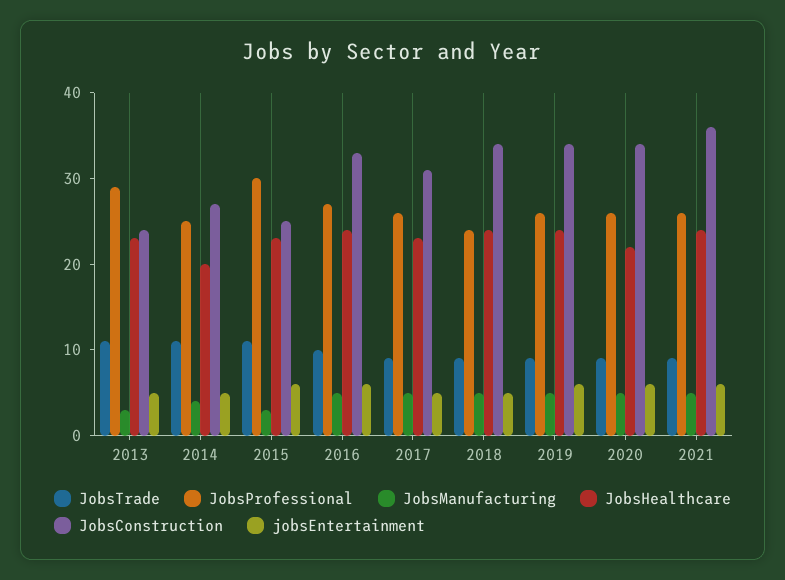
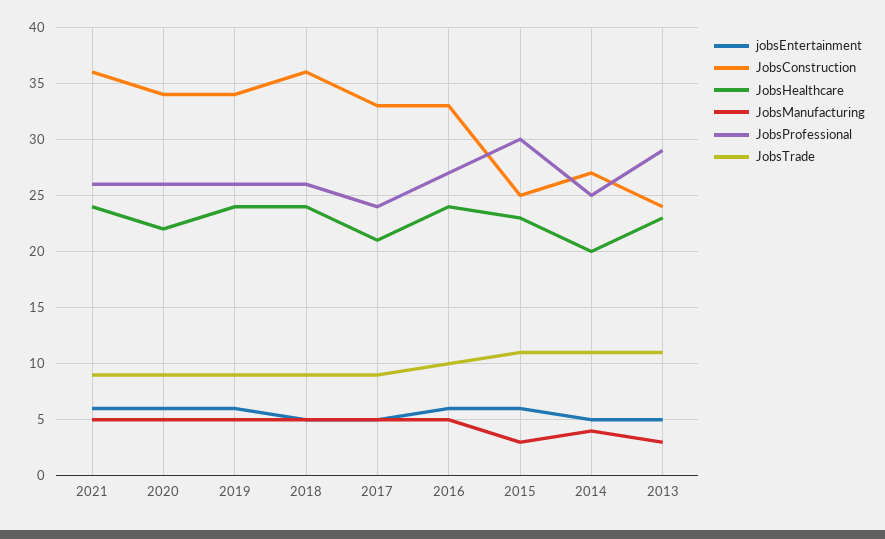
  {
    "JobsTrade": {
      "2013": 11,
      "2014": 11,
      "2015": 11,
      "2016": 10,
      "2017": 9,
      "2018": 9,
      "2019": 9,
      "2020": 9,
      "2021": 9
    },
    "JobsProfessional": {
      "2013": 29,
      "2014": 25,
      "2015": 30,
      "2016": 27,
-     "2017": 26,
+     "2017": 24,
-     "2018": 24,
+     "2018": 26,
      "2019": 26,
      "2020": 26,
      "2021": 26
    },
    "JobsManufacturing": {
      "2013": 3,
      "2014": 4,
      "2015": 3,
      "2016": 5,
      "2017": 5,
      "2018": 5,
      "2019": 5,
      "2020": 5,
      "2021": 5
    },
    "JobsHealthcare": {
      "2013": 23,
      "2014": 20,
      "2015": 23,
      "2016": 24,
-     "2017": 23,
+     "2017": 21,
      "2018": 24,
      "2019": 24,
      "2020": 22,
      "2021": 24
    },
    "JobsConstruction": {
      "2013": 24,
      "2014": 27,
      "2015": 25,
      "2016": 33,
-     "2017": 31,
+     "2017": 33,
-     "2018": 34,
+     "2018": 36,
      "2019": 34,
      "2020": 34,
      "2021": 36
    },
    "jobsEntertainment": {
      "2013": 5,
      "2014": 5,
      "2015": 6,
      "2016": 6,
      "2017": 5,
      "2018": 5,
      "2019": 6,
      "2020": 6,
      "2021": 6
    }
  }

